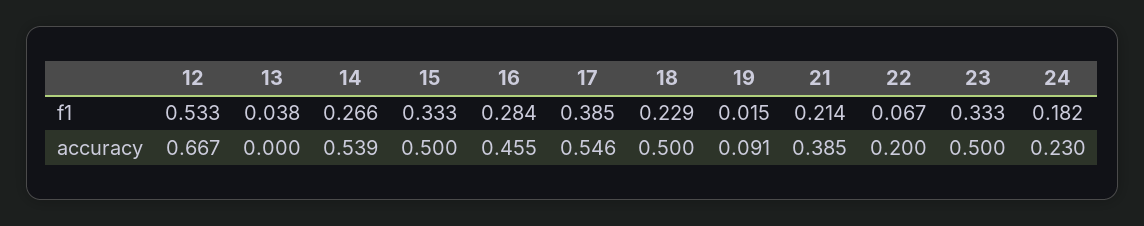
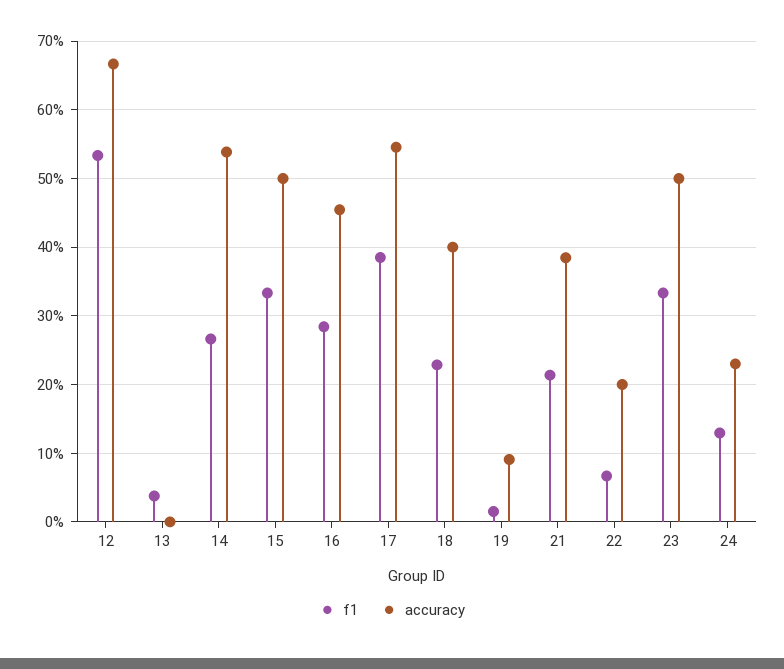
  {
    "f1": {
      "12": 0.533,
      "13": 0.038,
      "14": 0.266,
      "15": 0.333,
      "16": 0.284,
      "17": 0.385,
      "18": 0.229,
      "19": 0.015,
      "21": 0.214,
      "22": 0.067,
      "23": 0.333,
-     "24": 0.182
+     "24": 0.13
    },
    "accuracy": {
      "12": 0.667,
      "13": 0,
      "14": 0.539,
      "15": 0.5,
      "16": 0.455,
      "17": 0.546,
-     "18": 0.5,
+     "18": 0.4,
      "19": 0.091,
      "21": 0.385,
      "22": 0.2,
      "23": 0.5,
      "24": 0.23
    }
  }

